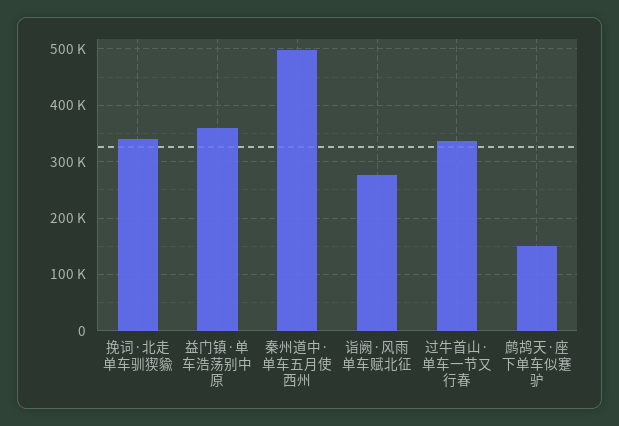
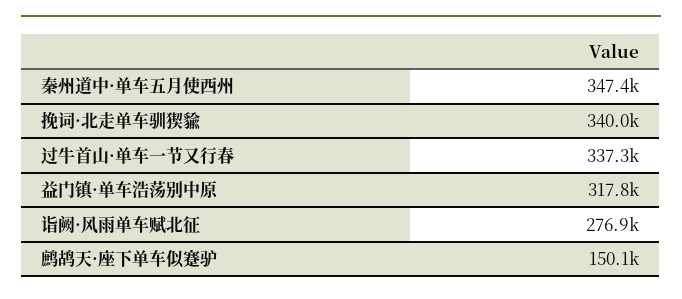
  {
    "挽词·北走单车驯猰貐": 340000,
-   "益门镇·单车浩荡别中原": 360000,
+   "益门镇·单车浩荡别中原": 317800,
-   "秦州道中·单车五月使西州": 500000,
+   "秦州道中·单车五月使西州": 347400,
    "诣阙·风雨单车赋北征": 276900,
    "过牛首山·单车一节又行春": 337300,
    "鹧鸪天·座下单车似蹇驴": 150100
  }

